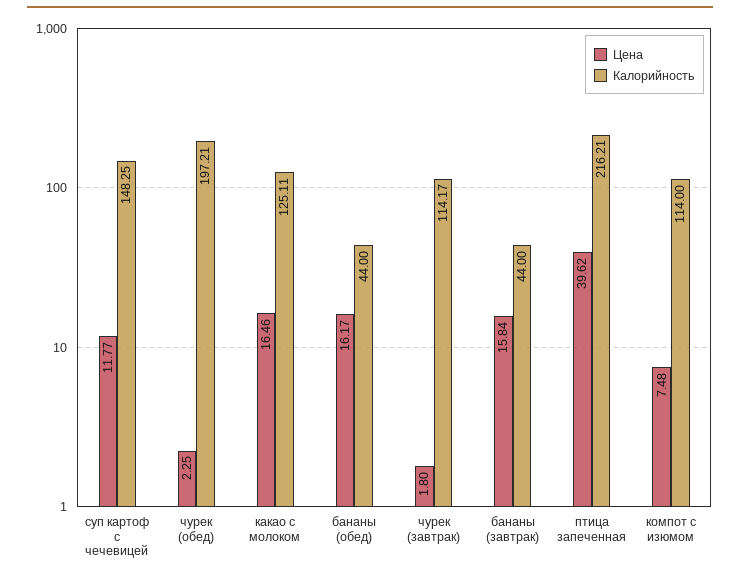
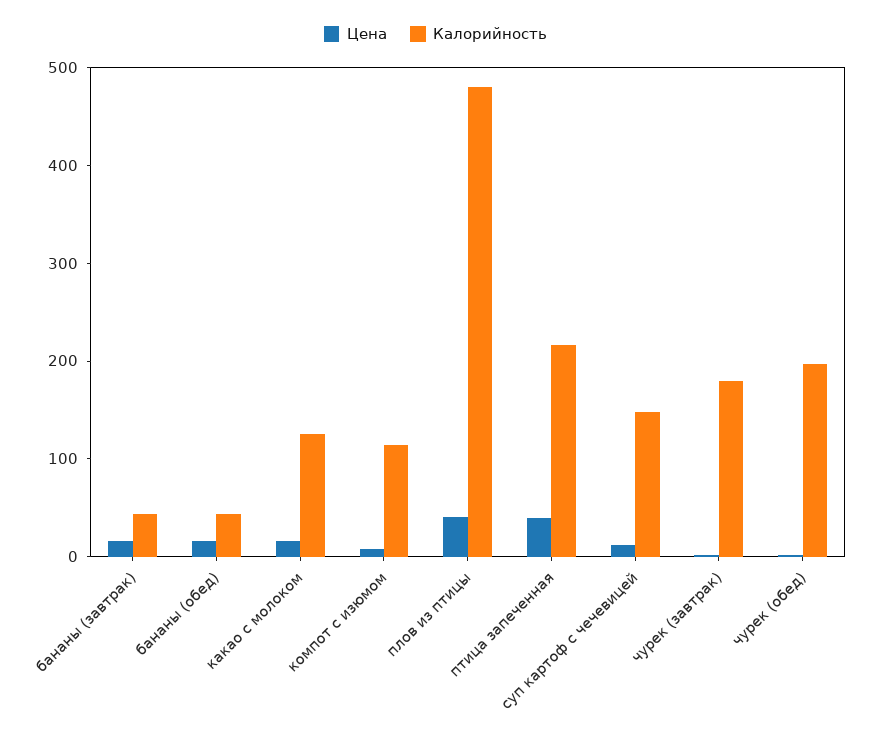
  {
    "Цена": {
      "суп картоф с чечевицей": 11.77,
      "чурек (обед)": 2.25,
      "какао с молоком": 16.46,
      "бананы (обед)": 16.17,
      "чурек (завтрак)": 1.8,
      "бананы (завтрак)": 15.84,
      "птица запеченная": 39.62,
-     "компот с изюмом": 7.48
+     "компот с изюмом": 7.48,
+     "плов из птицы": 40
    },
    "Калорийность": {
      "суп картоф с чечевицей": 148.25,
      "чурек (обед)": 197.21,
      "какао с молоком": 125.11,
      "бананы (обед)": 44,
-     "чурек (завтрак)": 114.17,
+     "чурек (завтрак)": 180,
      "бананы (завтрак)": 44,
      "птица запеченная": 216.21,
-     "компот с изюмом": 114
+     "компот с изюмом": 114,
+     "плов из птицы": 480
    }
  }

